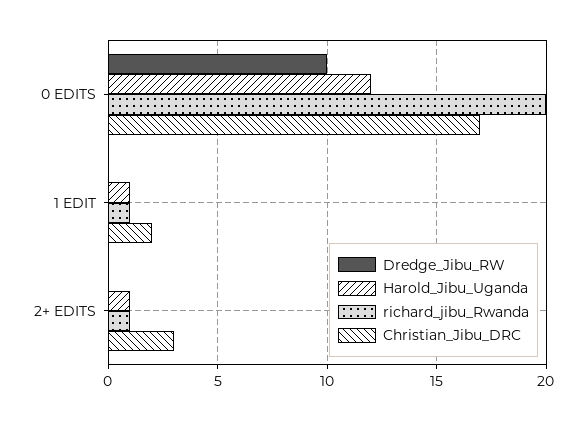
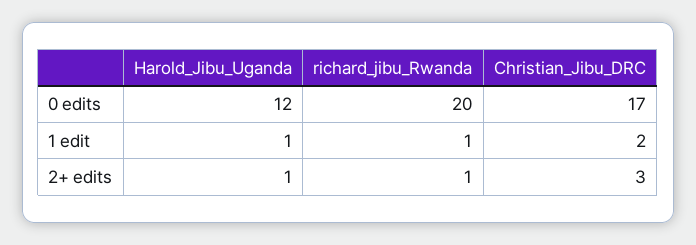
  {
-   "Dredge_Jibu_RW": {
-     "0 EDITS": 10,
-     "1 EDIT": 0,
-     "2+ EDITS": 0
-   },
    "Harold_Jibu_Uganda": {
      "0 EDITS": 12,
      "1 EDIT": 1,
      "2+ EDITS": 1
    },
    "richard_jibu_Rwanda": {
      "0 EDITS": 20,
      "1 EDIT": 1,
      "2+ EDITS": 1
    },
    "Christian_Jibu_DRC": {
      "0 EDITS": 17,
      "1 EDIT": 2,
      "2+ EDITS": 3
    }
  }

